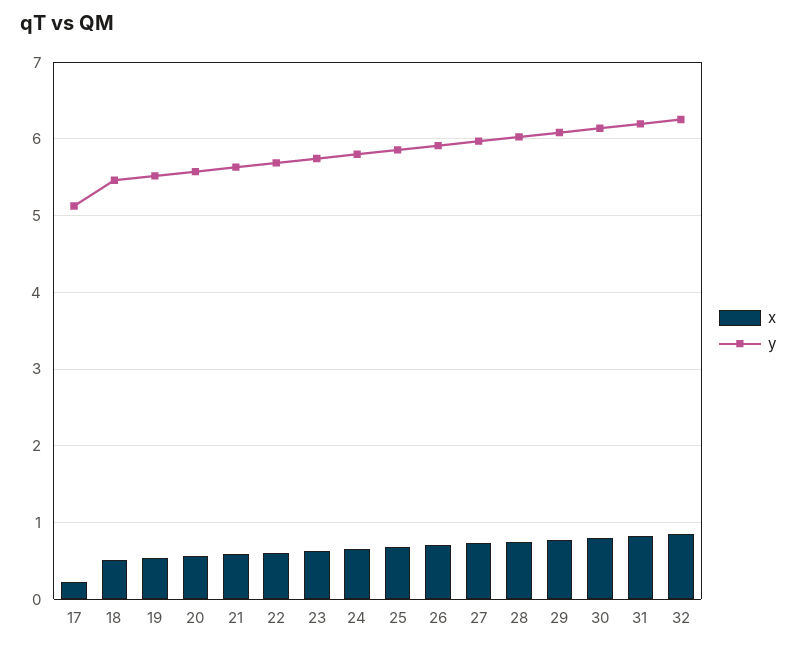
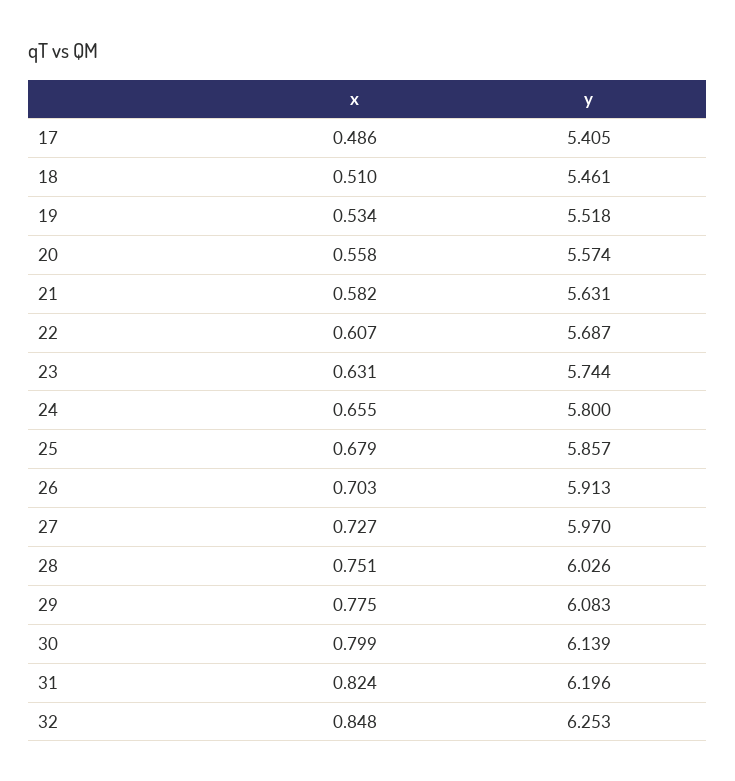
  {
    "x": {
-     "17": 0.2,
+     "17": 0.486,
      "18": 0.51,
      "19": 0.534,
      "20": 0.558,
      "21": 0.582,
      "22": 0.607,
      "23": 0.631,
      "24": 0.655,
      "25": 0.679,
      "26": 0.703,
      "27": 0.727,
      "28": 0.751,
      "29": 0.775,
      "30": 0.799,
      "31": 0.824,
      "32": 0.848
    },
    "y": {
-     "17": 5.1,
+     "17": 5.405,
      "18": 5.461,
      "19": 5.518,
      "20": 5.574,
      "21": 5.631,
      "22": 5.687,
      "23": 5.744,
      "24": 5.8,
      "25": 5.857,
      "26": 5.913,
      "27": 5.97,
      "28": 6.026,
      "29": 6.083,
      "30": 6.139,
      "31": 6.196,
      "32": 6.253
    }
  }

